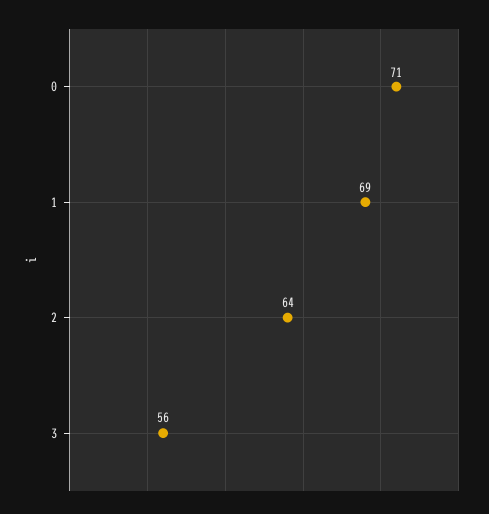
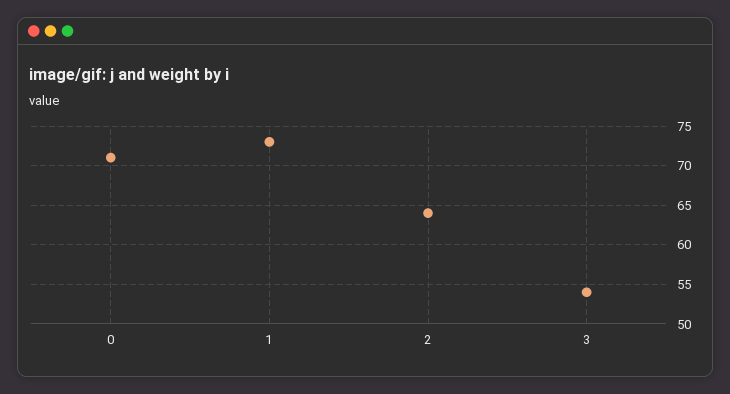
  {
    "0": 71,
-   "1": 69,
+   "1": 73,
    "2": 64,
-   "3": 56
+   "3": 54
  }

